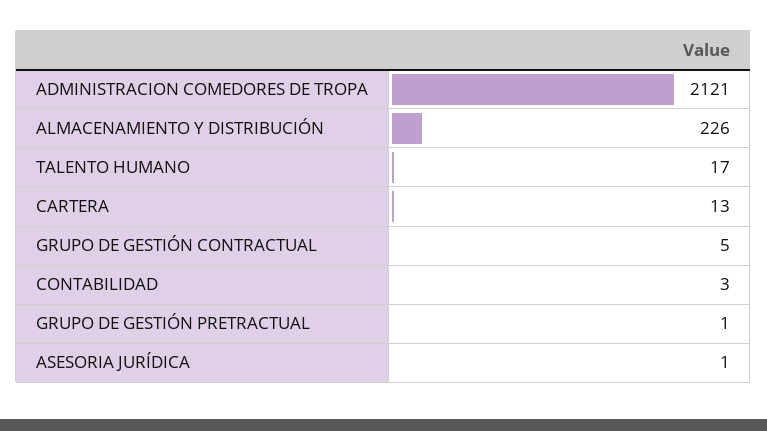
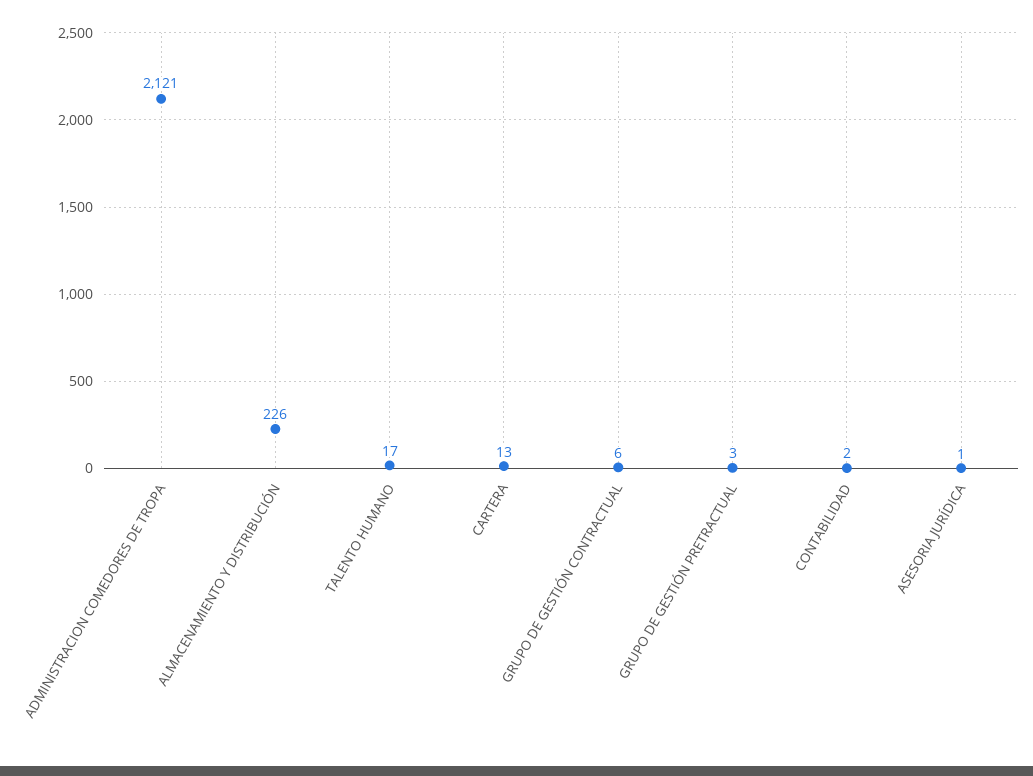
  {
    "ADMINISTRACION COMEDORES DE TROPA": 2121,
    "ALMACENAMIENTO Y DISTRIBUCIÓN": 226,
    "TALENTO HUMANO": 17,
    "CARTERA": 13,
-   "GRUPO DE GESTIÓN CONTRACTUAL": 5,
+   "GRUPO DE GESTIÓN CONTRACTUAL": 6,
-   "CONTABILIDAD": 3,
+   "CONTABILIDAD": 2,
-   "GRUPO DE GESTIÓN PRETRACTUAL": 1,
+   "GRUPO DE GESTIÓN PRETRACTUAL": 3,
    "ASESORIA JURÍDICA": 1
  }

